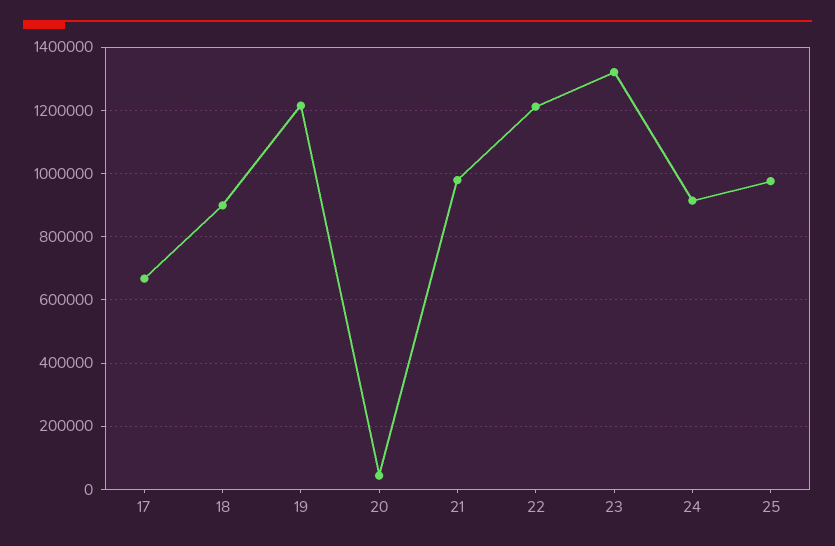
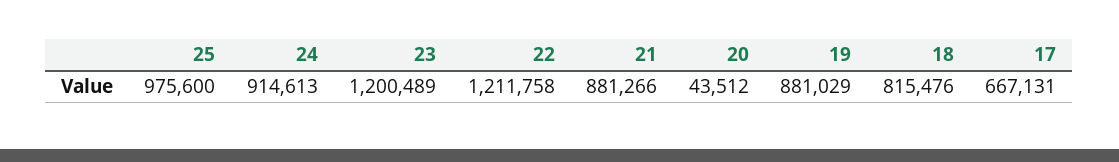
  {
    "17": 667131,
-   "18": 900000,
+   "18": 815476,
-   "19": 1220000,
+   "19": 881029,
    "20": 43512,
-   "21": 980000,
+   "21": 881266,
    "22": 1211758,
-   "23": 1320000,
+   "23": 1200489,
    "24": 914613,
    "25": 975600
  }

